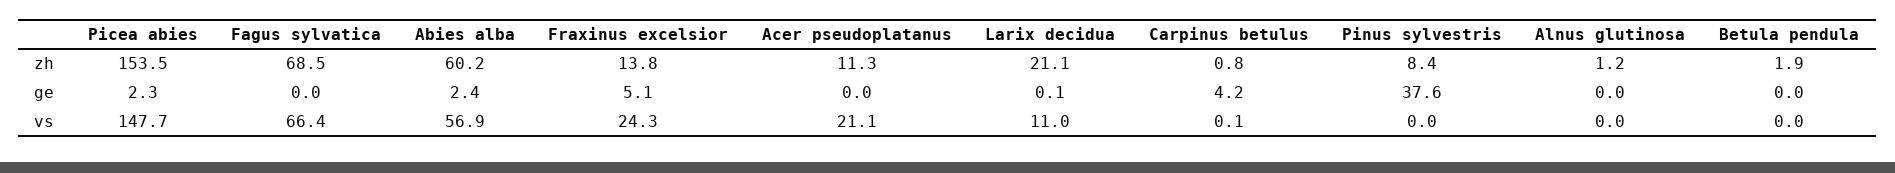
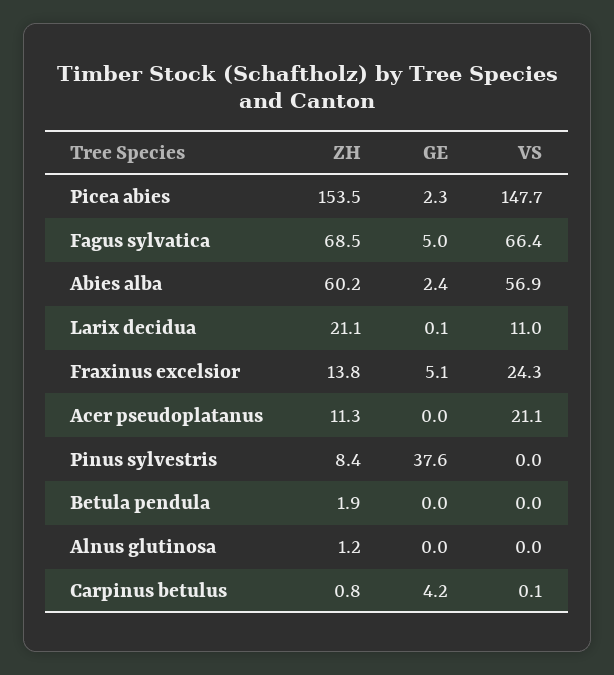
  {
    "Picea abies": {
      "zh": 153.5,
      "ge": 2.3,
      "vs": 147.7
    },
    "Fagus sylvatica": {
      "zh": 68.5,
-     "ge": 0,
+     "ge": 5,
      "vs": 66.4
    },
    "Abies alba": {
      "zh": 60.2,
      "ge": 2.4,
      "vs": 56.9
    },
    "Fraxinus excelsior": {
      "zh": 13.8,
      "ge": 5.1,
      "vs": 24.3
    },
    "Acer pseudoplatanus": {
      "zh": 11.3,
      "ge": 0,
      "vs": 21.1
    },
    "Larix decidua": {
      "zh": 21.1,
      "ge": 0.1,
      "vs": 11
    },
    "Carpinus betulus": {
      "zh": 0.8,
      "ge": 4.2,
      "vs": 0.1
    },
    "Pinus sylvestris": {
      "zh": 8.4,
      "ge": 37.6,
      "vs": 0
    },
    "Alnus glutinosa": {
      "zh": 1.2,
      "ge": 0,
      "vs": 0
    },
    "Betula pendula": {
      "zh": 1.9,
      "ge": 0,
      "vs": 0
    }
  }

